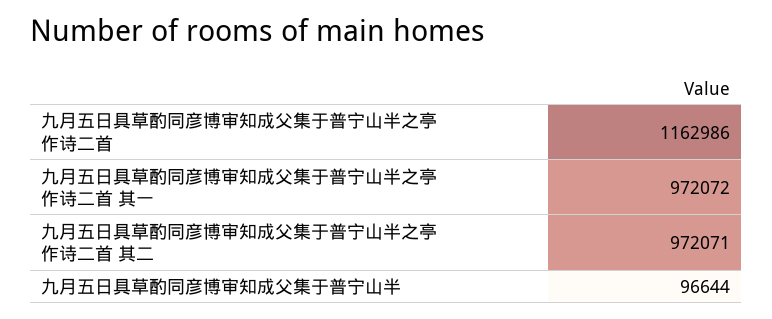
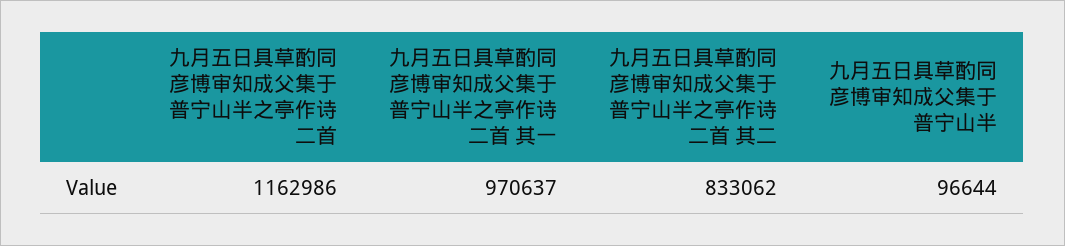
  {
    "九月五日具草酌同彦博审知成父集于普宁山半之亭作诗二首": 1162986,
-   "九月五日具草酌同彦博审知成父集于普宁山半之亭作诗二首 其一": 972072,
+   "九月五日具草酌同彦博审知成父集于普宁山半之亭作诗二首 其一": 970637,
-   "九月五日具草酌同彦博审知成父集于普宁山半之亭作诗二首 其二": 972071,
+   "九月五日具草酌同彦博审知成父集于普宁山半之亭作诗二首 其二": 833062,
    "九月五日具草酌同彦博审知成父集于普宁山半": 96644
  }

